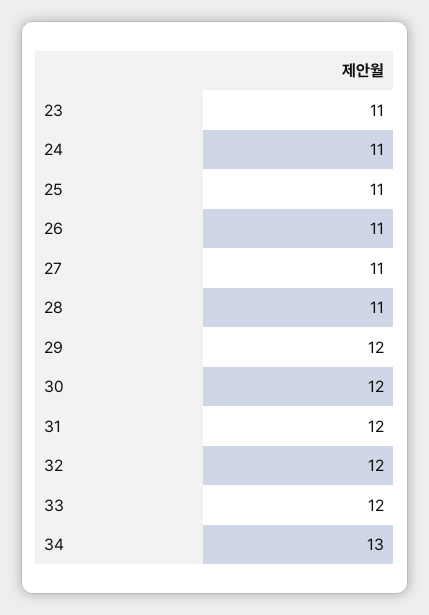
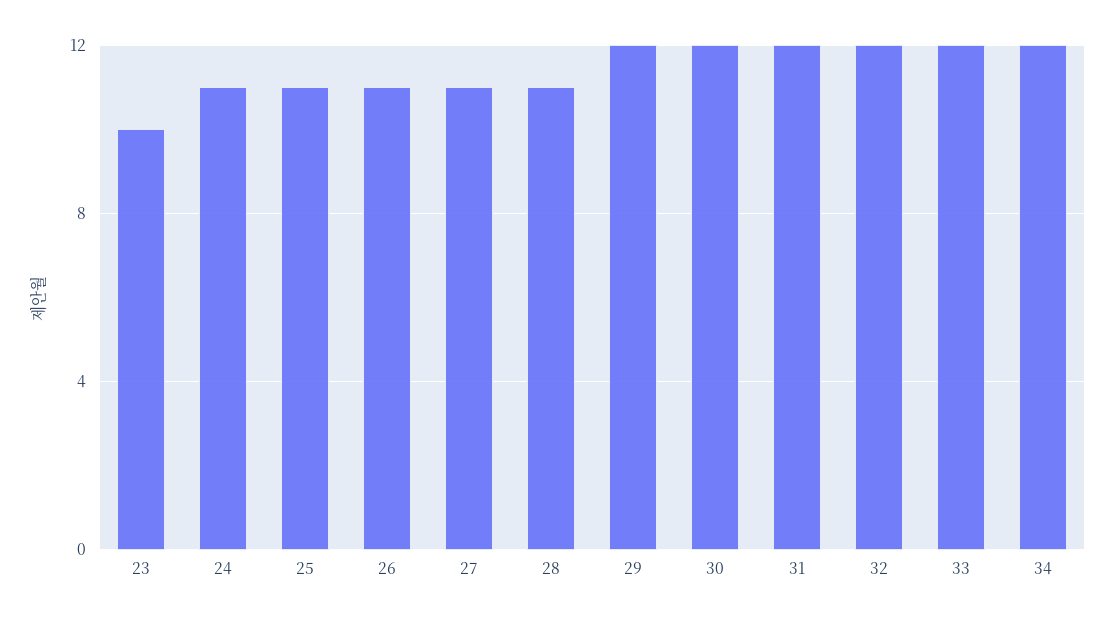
  {
-   "23": 11,
+   "23": 10,
    "24": 11,
    "25": 11,
    "26": 11,
    "27": 11,
    "28": 11,
    "29": 12,
    "30": 12,
    "31": 12,
    "32": 12,
    "33": 12,
-   "34": 13
+   "34": 12
  }

